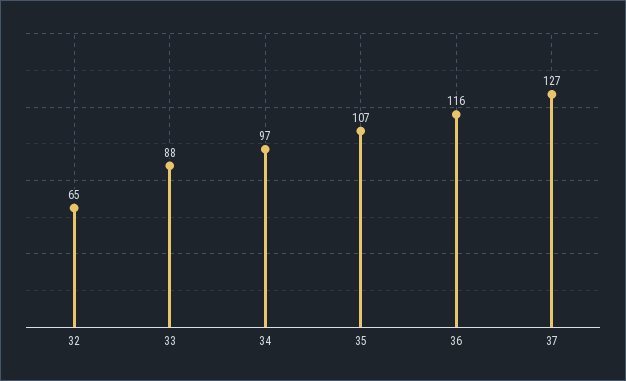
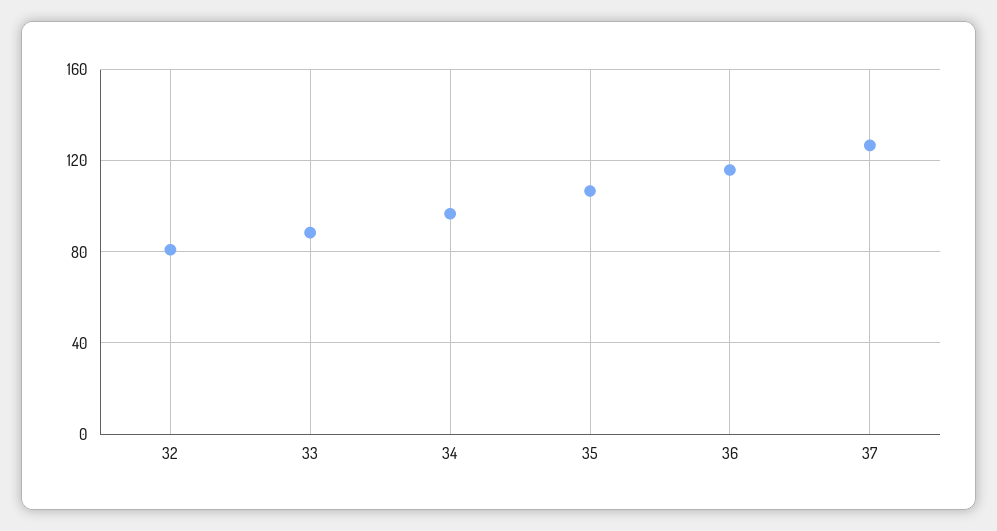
  {
-   "32": 65,
+   "32": 80,
    "33": 88,
    "34": 97,
    "35": 107,
    "36": 116,
    "37": 127
  }

